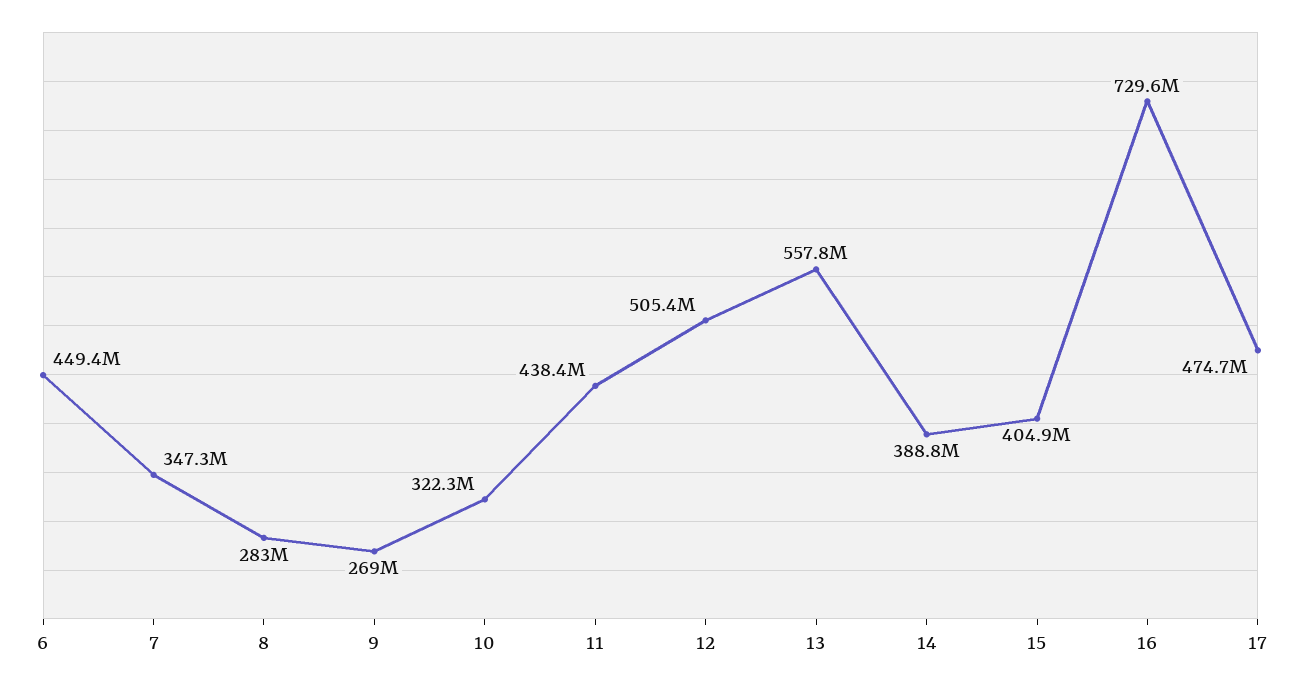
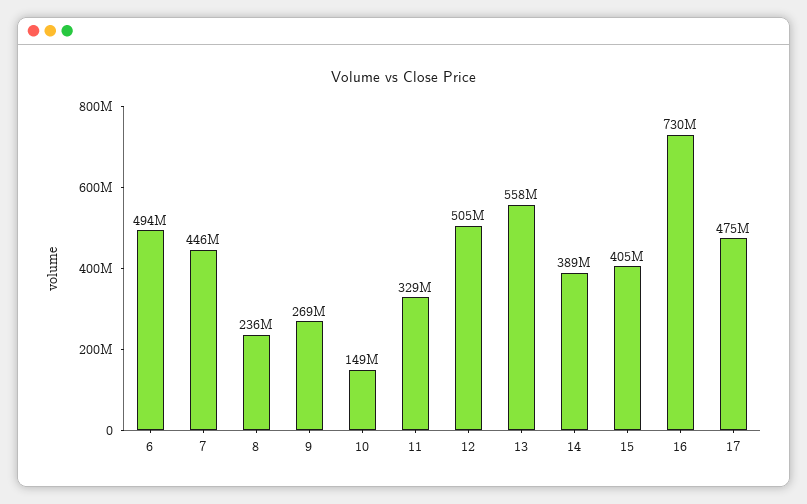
  {
-   "6": 449400000,
+   "6": 494000000,
-   "7": 347300000,
+   "7": 446000000,
-   "8": 283000000,
+   "8": 236000000,
    "9": 269000000,
-   "10": 322300000,
+   "10": 149000000,
-   "11": 438400000,
+   "11": 329000000,
    "12": 505400000,
    "13": 557800000,
    "14": 388800000,
    "15": 404900000,
    "16": 729600000,
    "17": 474700000
  }

